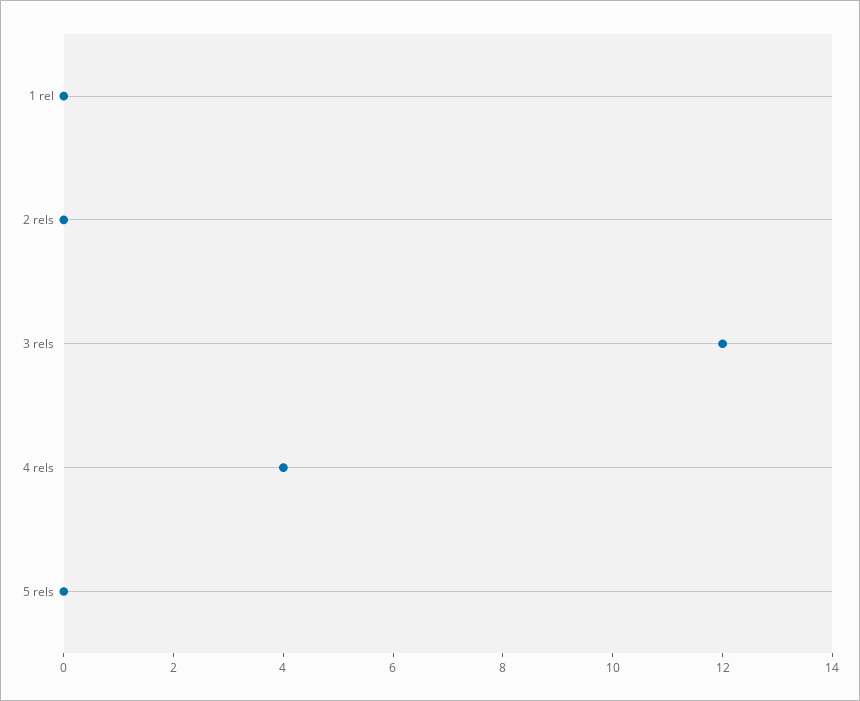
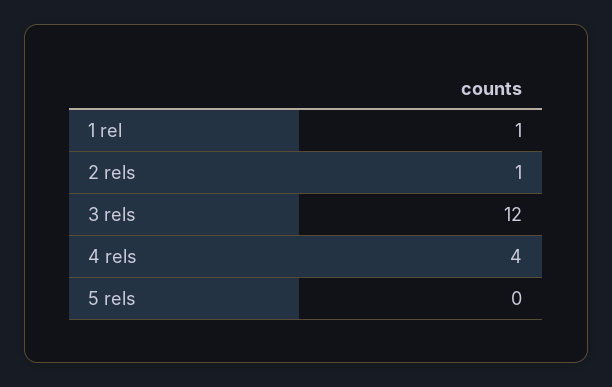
  {
-   "1 rel": 0,
+   "1 rel": 1,
-   "2 rels": 0,
+   "2 rels": 1,
    "3 rels": 12,
    "4 rels": 4,
    "5 rels": 0
  }

